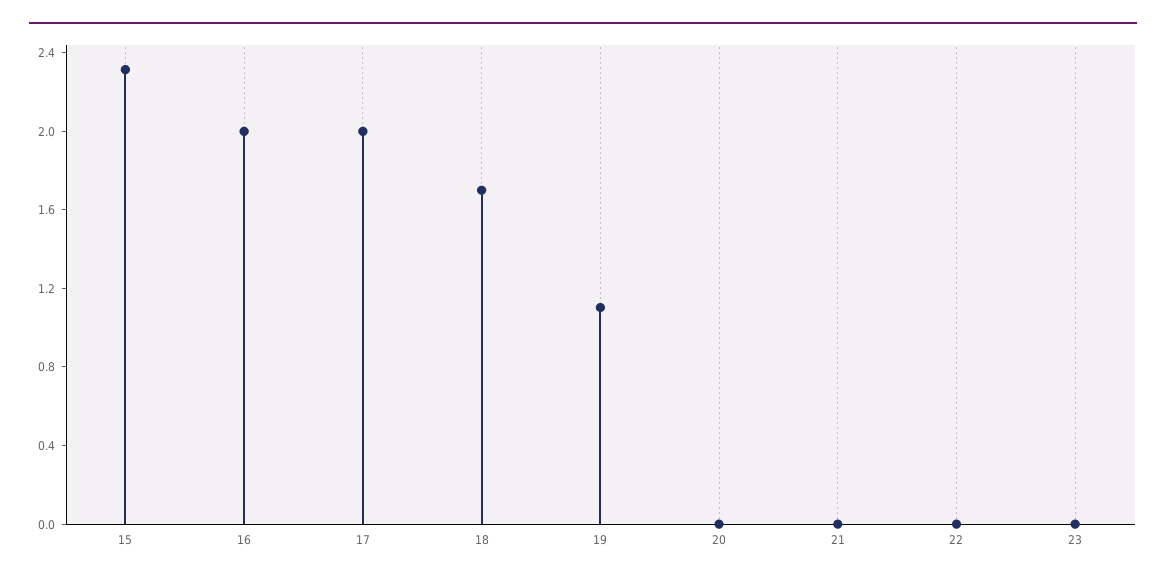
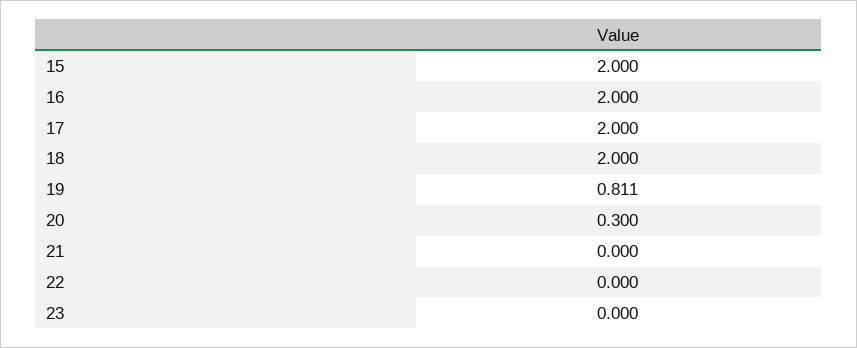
  {
-   "15": 2.3,
+   "15": 2,
    "16": 2,
    "17": 2,
-   "18": 1.7,
+   "18": 2,
-   "19": 1.1,
+   "19": 0.811,
-   "20": 0,
+   "20": 0.3,
    "21": 0,
    "22": 0,
    "23": 0
  }

